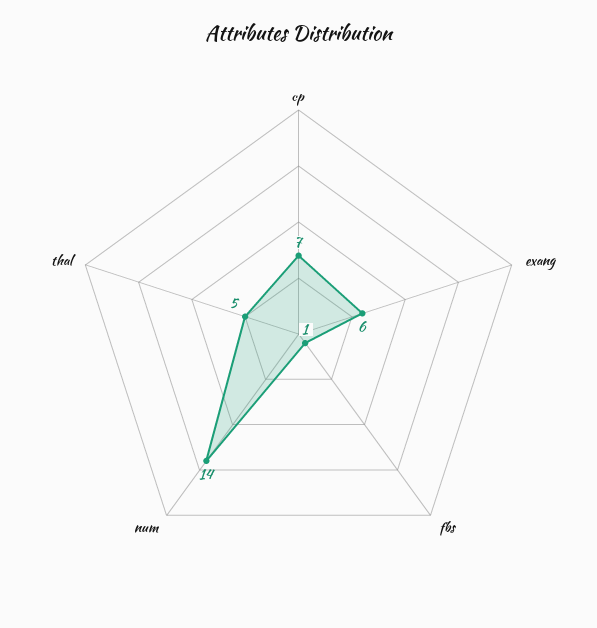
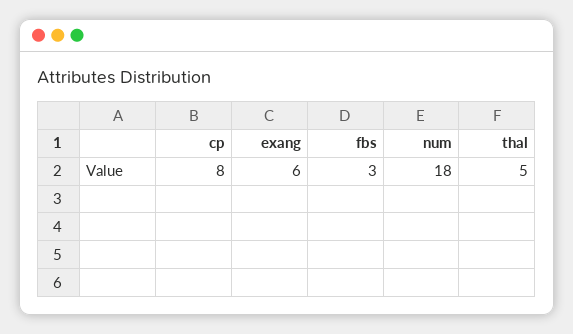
  {
-   "cp": 7,
+   "cp": 8,
    "exang": 6,
-   "fbs": 1,
+   "fbs": 3,
-   "num": 14,
+   "num": 18,
    "thal": 5
  }

